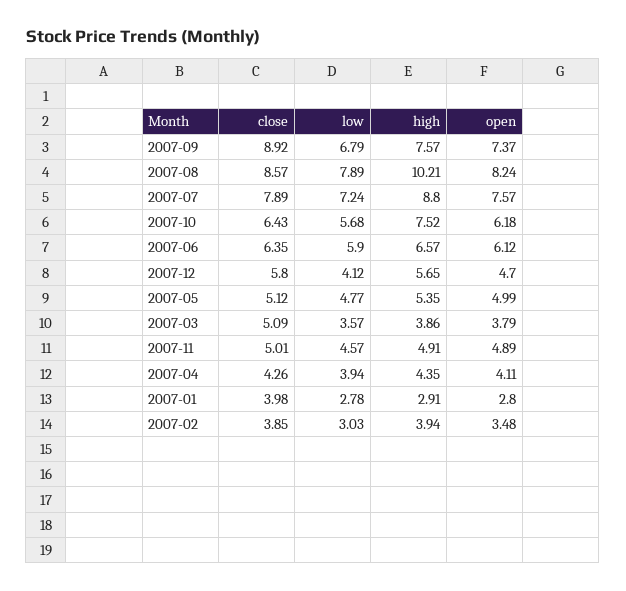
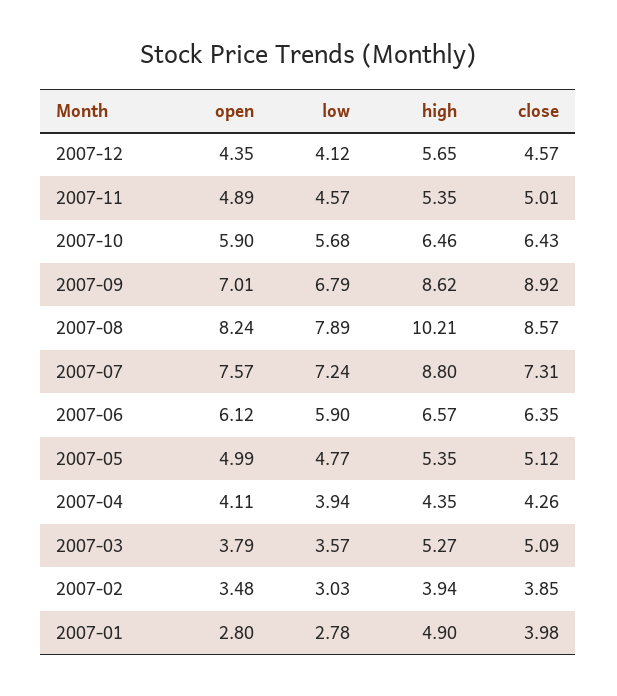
  {
    "close": {
      "2007-09": 8.92,
      "2007-08": 8.57,
-     "2007-07": 7.89,
+     "2007-07": 7.31,
      "2007-10": 6.43,
      "2007-06": 6.35,
-     "2007-12": 5.8,
+     "2007-12": 4.57,
      "2007-05": 5.12,
      "2007-03": 5.09,
      "2007-11": 5.01,
      "2007-04": 4.26,
      "2007-01": 3.98,
      "2007-02": 3.85
    },
    "low": {
      "2007-09": 6.79,
      "2007-08": 7.89,
      "2007-07": 7.24,
      "2007-10": 5.68,
      "2007-06": 5.9,
      "2007-12": 4.12,
      "2007-05": 4.77,
      "2007-03": 3.57,
      "2007-11": 4.57,
      "2007-04": 3.94,
      "2007-01": 2.78,
      "2007-02": 3.03
    },
    "high": {
-     "2007-09": 7.57,
+     "2007-09": 8.62,
      "2007-08": 10.21,
      "2007-07": 8.8,
-     "2007-10": 7.52,
+     "2007-10": 6.46,
      "2007-06": 6.57,
      "2007-12": 5.65,
      "2007-05": 5.35,
-     "2007-03": 3.86,
+     "2007-03": 5.27,
-     "2007-11": 4.91,
+     "2007-11": 5.35,
      "2007-04": 4.35,
-     "2007-01": 2.91,
+     "2007-01": 4.9,
      "2007-02": 3.94
    },
    "open": {
-     "2007-09": 7.37,
+     "2007-09": 7.01,
      "2007-08": 8.24,
      "2007-07": 7.57,
-     "2007-10": 6.18,
+     "2007-10": 5.9,
      "2007-06": 6.12,
-     "2007-12": 4.7,
+     "2007-12": 4.35,
      "2007-05": 4.99,
      "2007-03": 3.79,
      "2007-11": 4.89,
      "2007-04": 4.11,
      "2007-01": 2.8,
      "2007-02": 3.48
    }
  }

